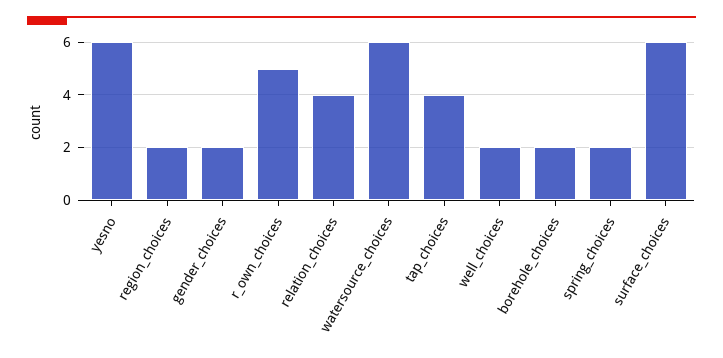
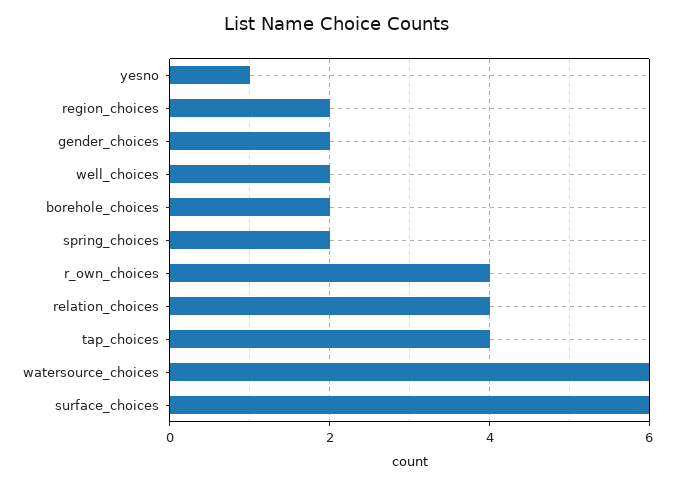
  {
-   "yesno": 6,
+   "yesno": 1,
    "region_choices": 2,
    "gender_choices": 2,
-   "r_own_choices": 5,
+   "r_own_choices": 4,
    "relation_choices": 4,
    "watersource_choices": 6,
    "tap_choices": 4,
    "well_choices": 2,
    "borehole_choices": 2,
    "spring_choices": 2,
    "surface_choices": 6
  }

